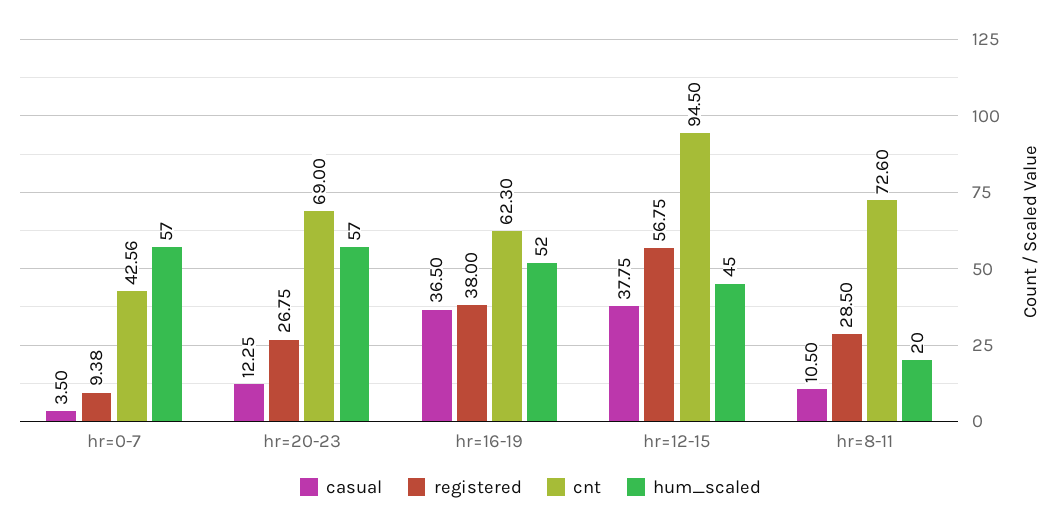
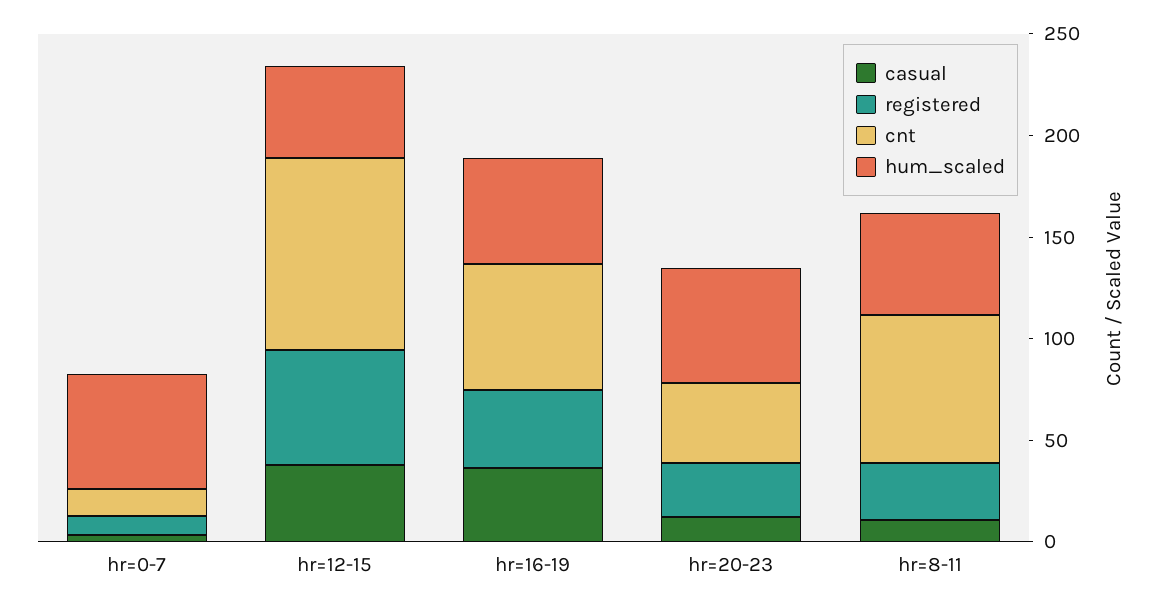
  {
    "casual": {
      "hr=0-7": 3.5,
      "hr=20-23": 12.25,
      "hr=16-19": 36.5,
      "hr=12-15": 37.75,
      "hr=8-11": 10.5
    },
    "registered": {
      "hr=0-7": 9.38,
      "hr=20-23": 26.75,
      "hr=16-19": 38,
      "hr=12-15": 56.75,
      "hr=8-11": 28.5
    },
    "cnt": {
-     "hr=0-7": 42.56,
+     "hr=0-7": 10,
-     "hr=20-23": 69,
+     "hr=20-23": 40,
      "hr=16-19": 62.3,
      "hr=12-15": 94.5,
      "hr=8-11": 72.6
    },
    "hum_scaled": {
      "hr=0-7": 57,
      "hr=20-23": 57,
      "hr=16-19": 52,
      "hr=12-15": 45,
-     "hr=8-11": 20
+     "hr=8-11": 50
    }
  }

